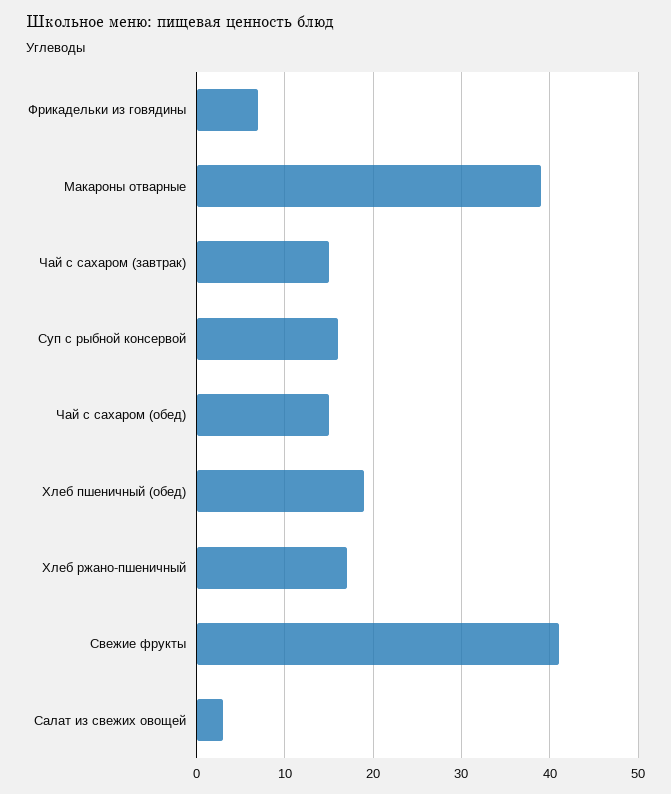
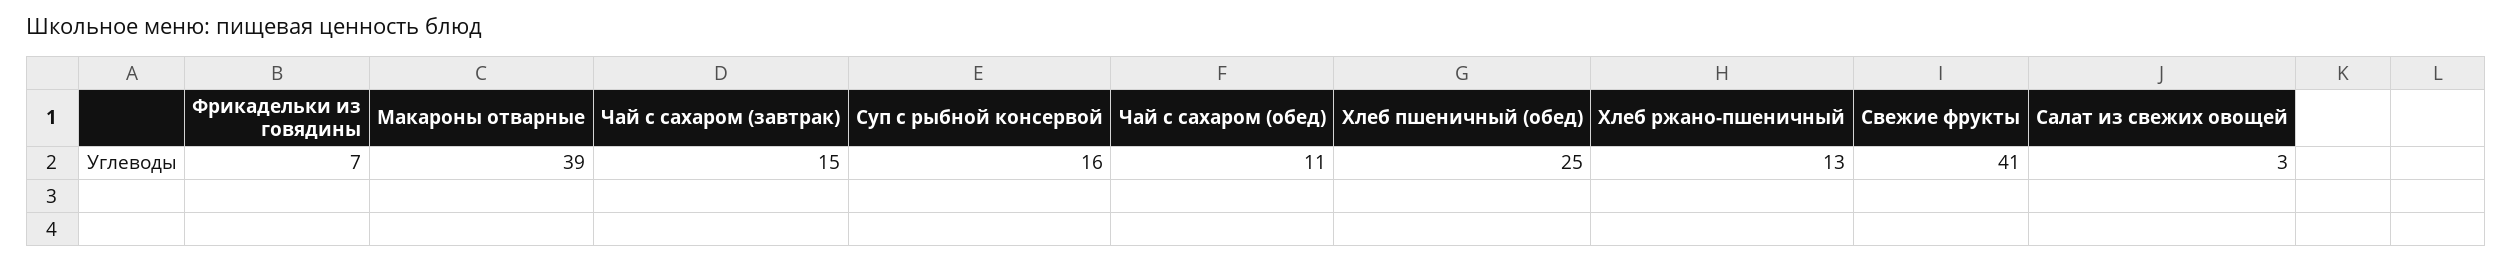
  {
    "Фрикадельки из говядины": 7,
    "Макароны отварные": 39,
    "Чай с сахаром (завтрак)": 15,
    "Суп с рыбной консервой": 16,
-   "Чай с сахаром (обед)": 15,
+   "Чай с сахаром (обед)": 11,
-   "Хлеб пшеничный (обед)": 19,
+   "Хлеб пшеничный (обед)": 25,
-   "Хлеб ржано-пшеничный": 17,
+   "Хлеб ржано-пшеничный": 13,
    "Свежие фрукты": 41,
    "Салат из свежих овощей": 3
  }

